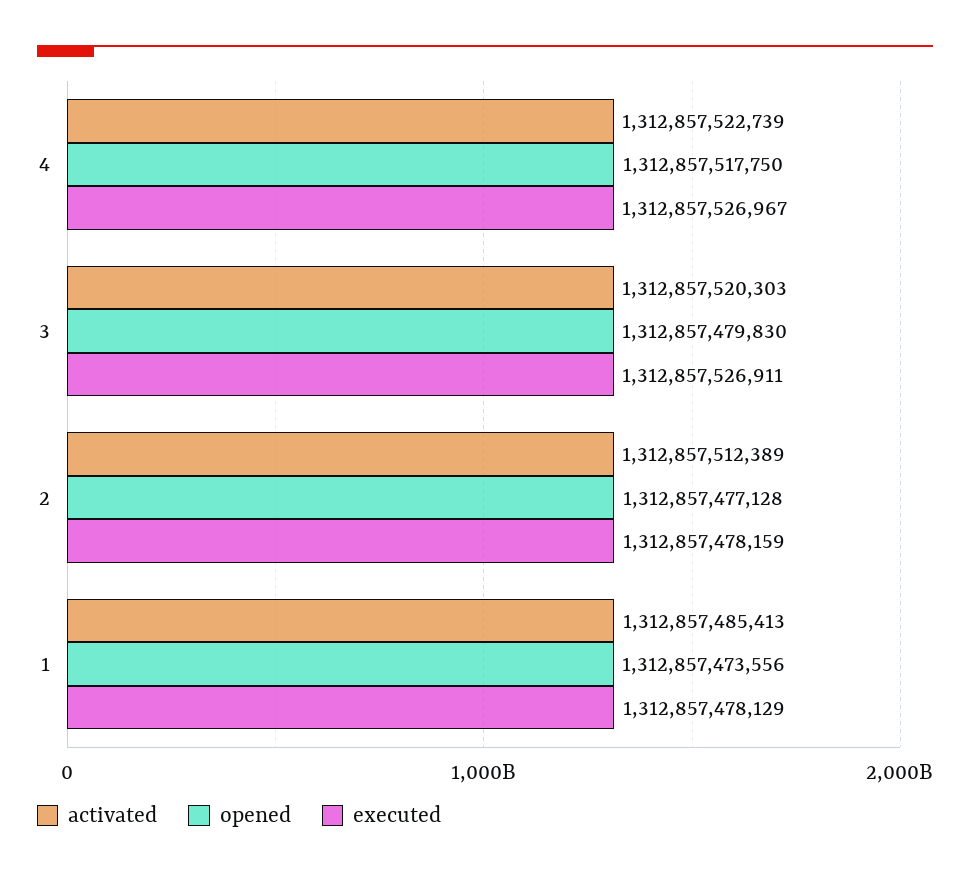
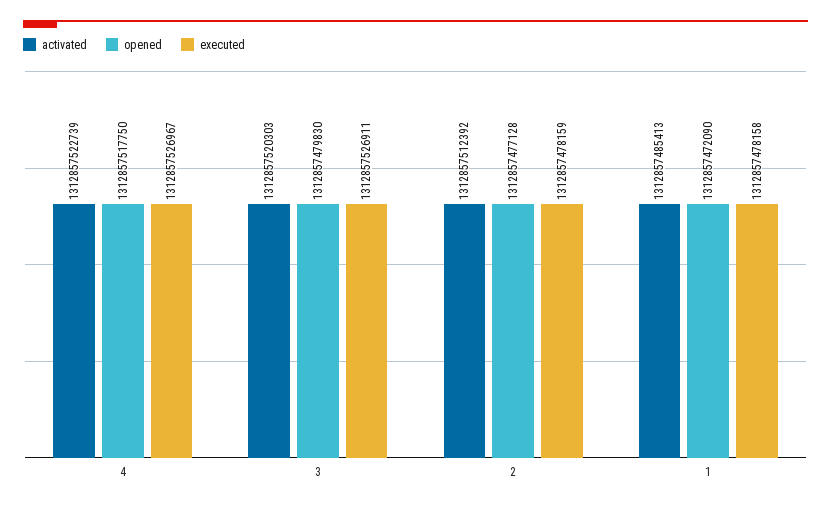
  {
    "activated": {
      "4": 1312857522739,
      "3": 1312857520303,
-     "2": 1312857512389,
+     "2": 1312857512392,
      "1": 1312857485413
    },
    "opened": {
      "4": 1312857517750,
      "3": 1312857479830,
      "2": 1312857477128,
-     "1": 1312857473556
+     "1": 1312857472090
    },
    "executed": {
      "4": 1312857526967,
      "3": 1312857526911,
      "2": 1312857478159,
-     "1": 1312857478129
+     "1": 1312857478158
    }
  }

